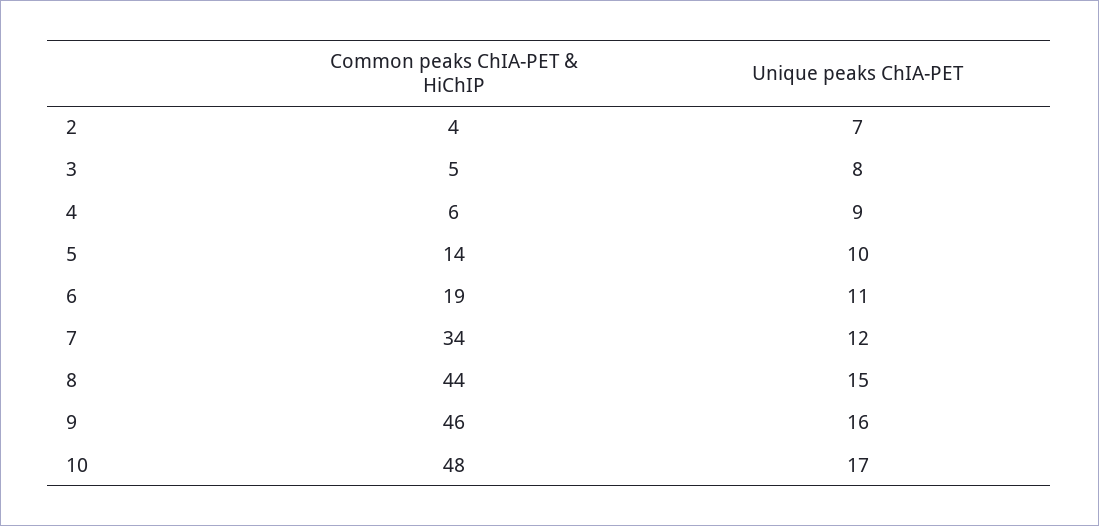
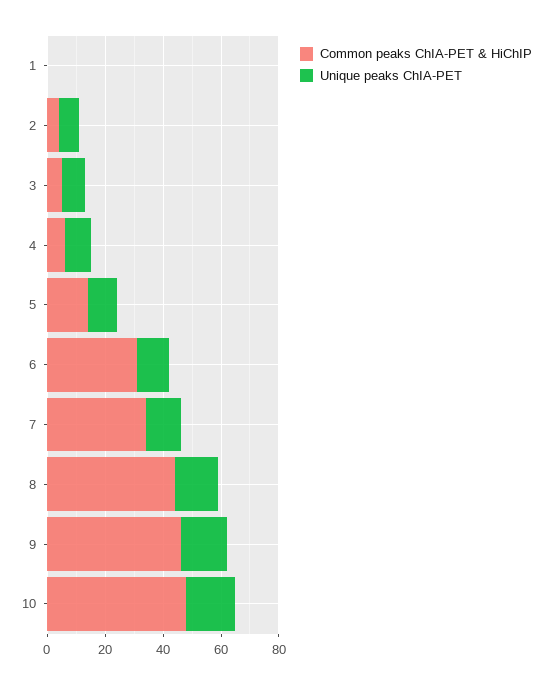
  {
    "Common peaks ChIA-PET & HiChIP": {
      "2": 4,
      "3": 5,
      "4": 6,
      "5": 14,
-     "6": 19,
+     "6": 30,
      "7": 34,
      "8": 44,
      "9": 46,
-     "10": 48
+     "10": 48,
+     "1": 0
    },
    "Unique peaks ChIA-PET": {
      "2": 7,
      "3": 8,
      "4": 9,
      "5": 10,
      "6": 11,
      "7": 12,
      "8": 15,
      "9": 16,
-     "10": 17
+     "10": 17,
+     "1": 0
    }
  }

